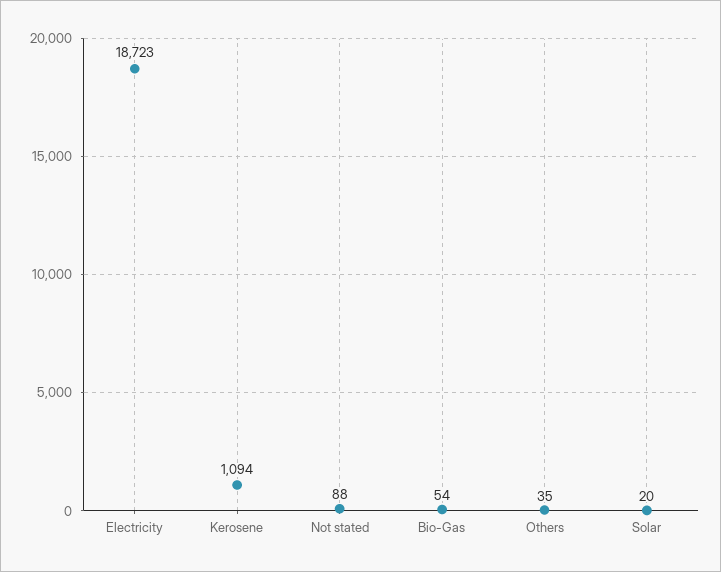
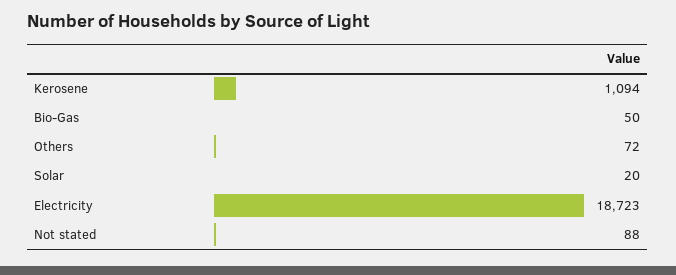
  {
    "Electricity": 18723,
    "Kerosene": 1094,
    "Not stated": 88,
-   "Bio-Gas": 54,
+   "Bio-Gas": 50,
-   "Others": 35,
+   "Others": 72,
    "Solar": 20
  }

